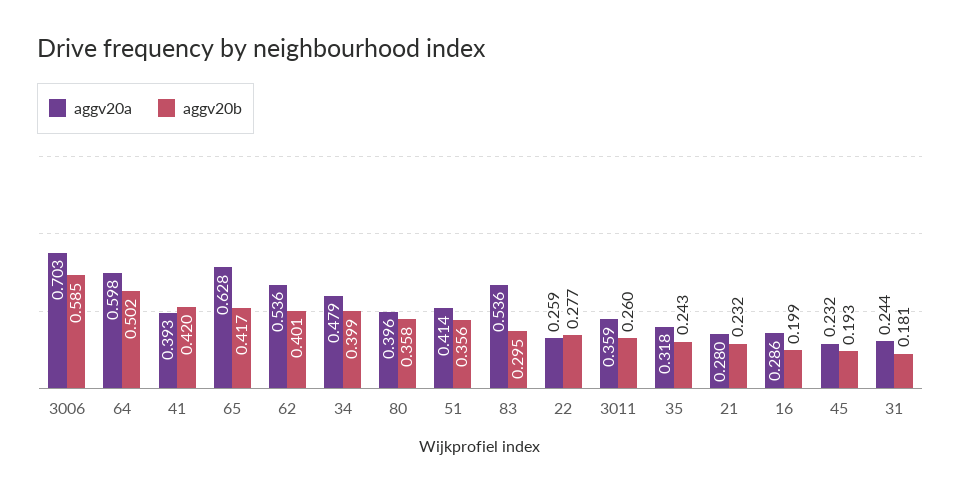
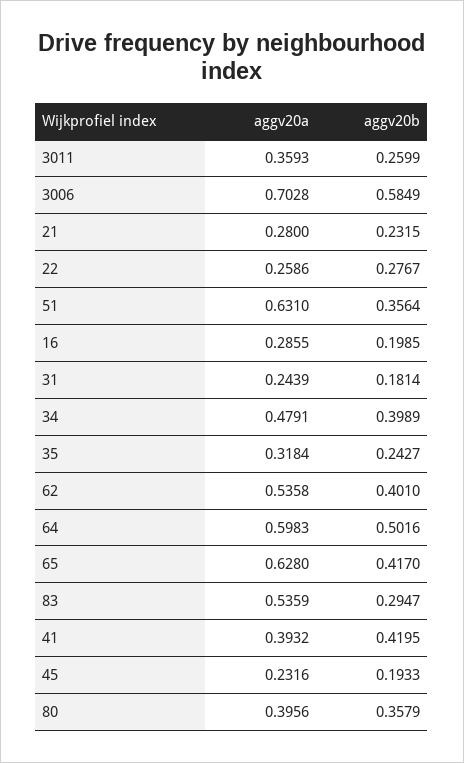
  {
    "aggv20a": {
      "3006": 0.7028,
      "64": 0.5983,
      "41": 0.3932,
      "65": 0.628,
      "62": 0.5358,
      "34": 0.4791,
      "80": 0.3956,
-     "51": 0.414,
+     "51": 0.631,
      "83": 0.5359,
      "22": 0.2586,
      "3011": 0.3593,
      "35": 0.3184,
      "21": 0.28,
      "16": 0.2855,
      "45": 0.2316,
      "31": 0.2439
    },
    "aggv20b": {
      "3006": 0.5849,
      "64": 0.5016,
      "41": 0.4195,
      "65": 0.417,
      "62": 0.401,
      "34": 0.3989,
      "80": 0.3579,
      "51": 0.3564,
      "83": 0.2947,
      "22": 0.2767,
      "3011": 0.2599,
      "35": 0.2427,
      "21": 0.2315,
      "16": 0.1985,
      "45": 0.1933,
      "31": 0.1814
    }
  }

